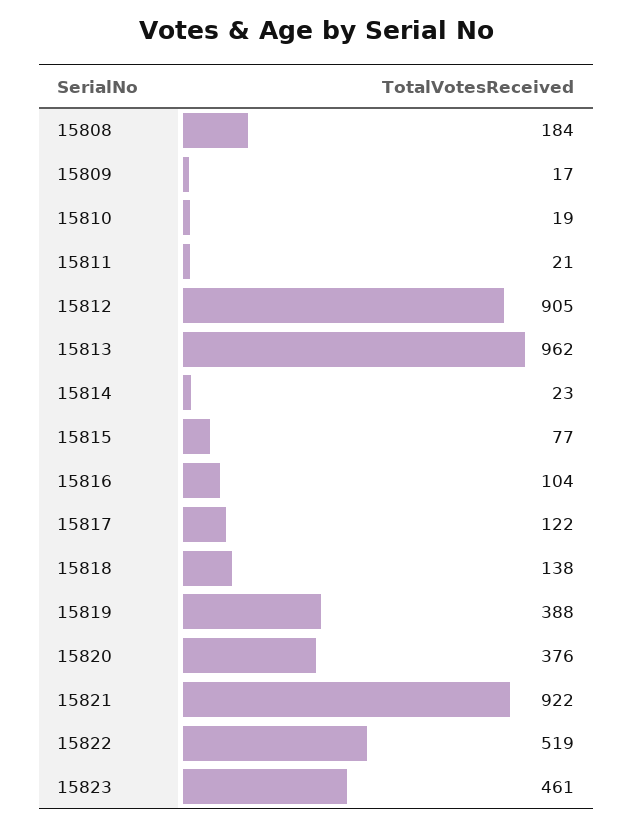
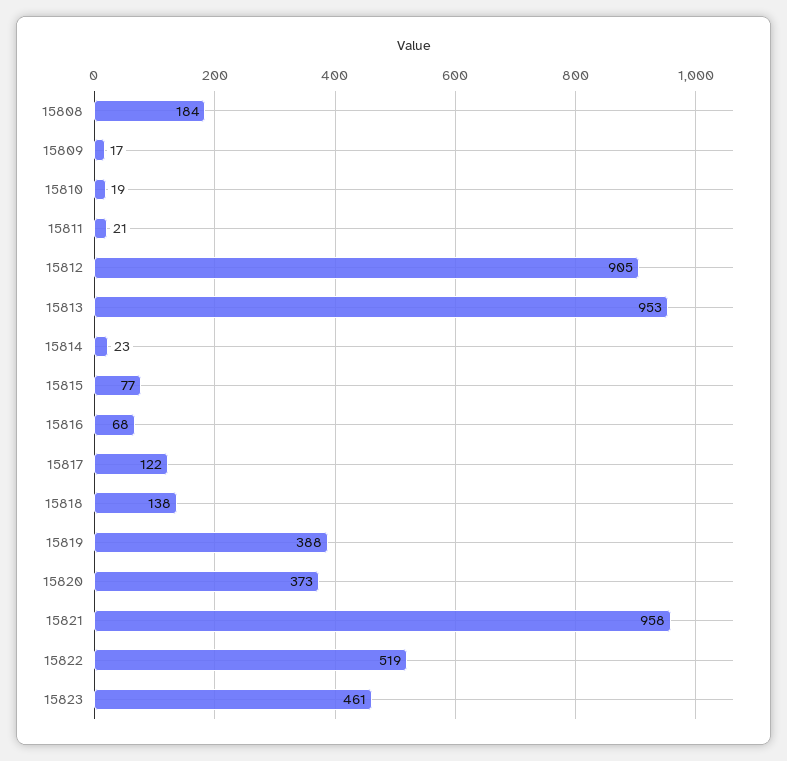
  {
    "15808": 184,
    "15809": 17,
    "15810": 19,
    "15811": 21,
    "15812": 905,
-   "15813": 962,
+   "15813": 953,
    "15814": 23,
    "15815": 77,
-   "15816": 104,
+   "15816": 68,
    "15817": 122,
    "15818": 138,
    "15819": 388,
-   "15820": 376,
+   "15820": 373,
-   "15821": 922,
+   "15821": 958,
    "15822": 519,
    "15823": 461
  }

